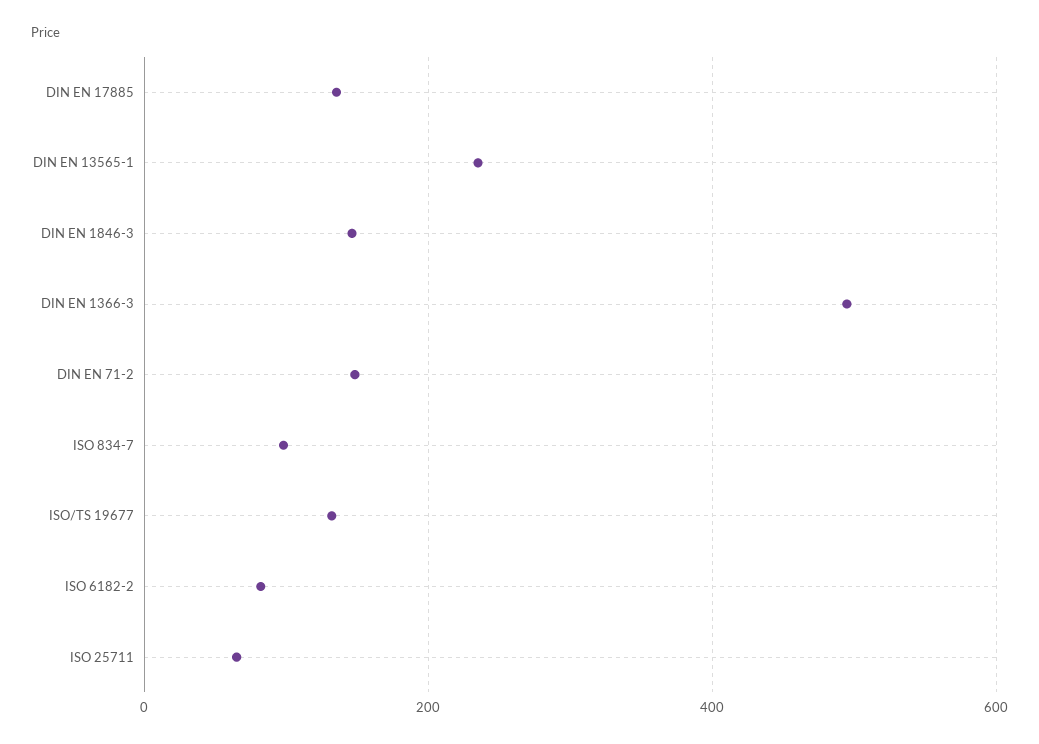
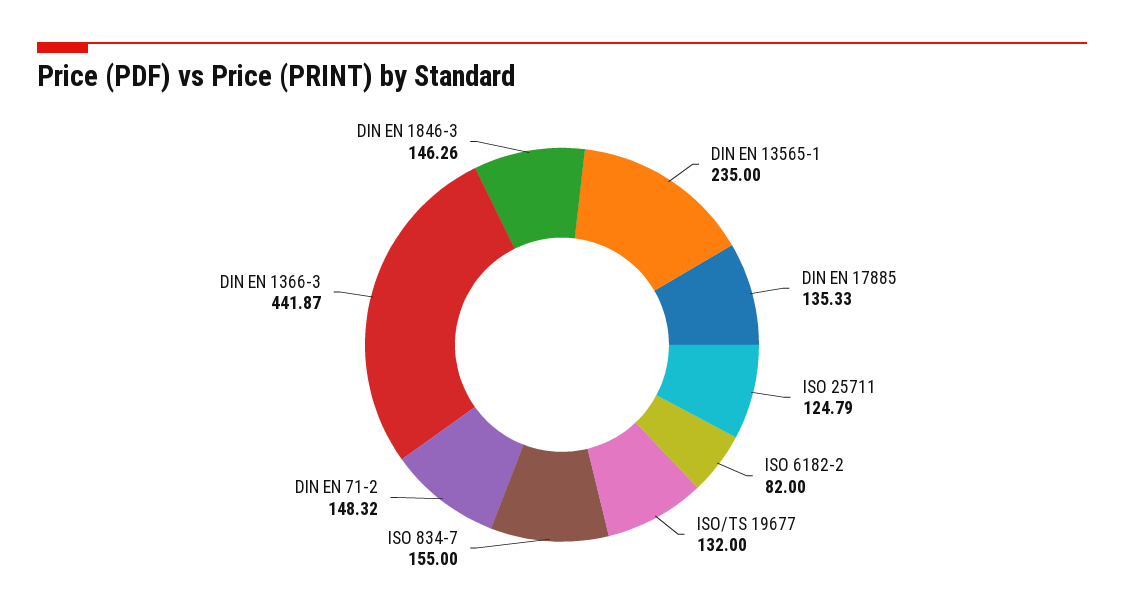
  {
    "DIN EN 17885": 135.33,
    "DIN EN 13565-1": 235,
    "DIN EN 1846-3": 146.26,
-   "DIN EN 1366-3": 500,
+   "DIN EN 1366-3": 441.87,
    "DIN EN 71-2": 148.32,
-   "ISO 834-7": 100,
+   "ISO 834-7": 155,
    "ISO/TS 19677": 132,
    "ISO 6182-2": 82,
-   "ISO 25711": 60
+   "ISO 25711": 124.79
  }

